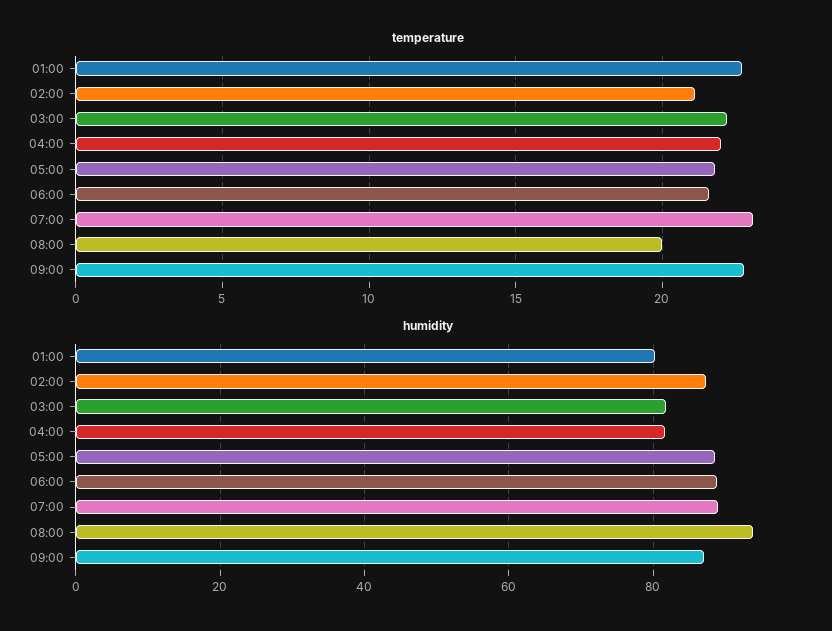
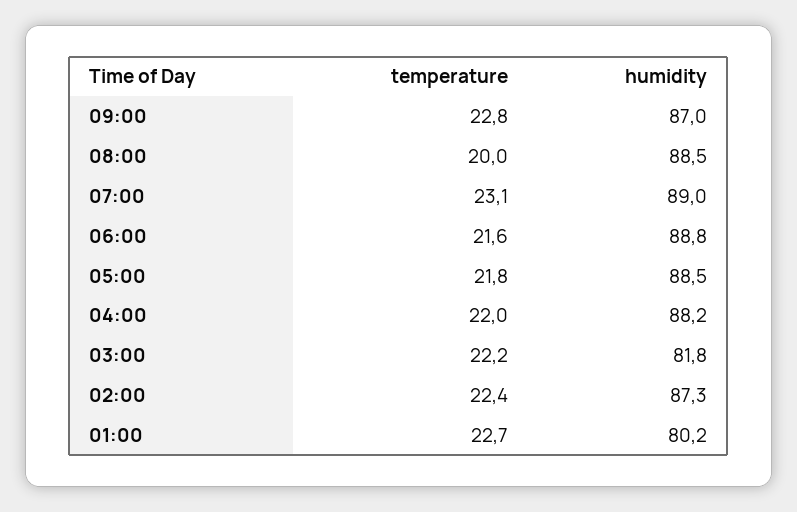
  {
    "temperature": {
      "01:00": 22.7,
-     "02:00": 21,
+     "02:00": 22.4,
      "03:00": 22.2,
      "04:00": 22,
      "05:00": 21.8,
      "06:00": 21.6,
      "07:00": 23.1,
      "08:00": 20,
      "09:00": 22.8
    },
    "humidity": {
      "01:00": 80.2,
      "02:00": 87.3,
      "03:00": 81.8,
-     "04:00": 82,
+     "04:00": 88.2,
      "05:00": 88.5,
      "06:00": 88.8,
      "07:00": 89,
-     "08:00": 94,
+     "08:00": 88.5,
      "09:00": 87
    }
  }

